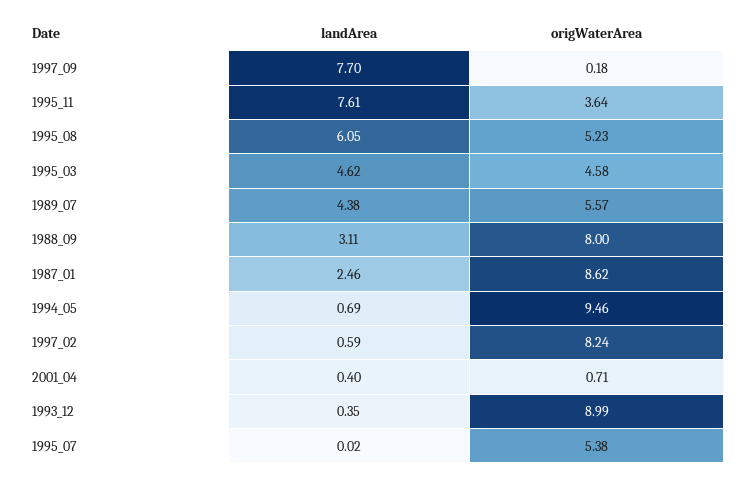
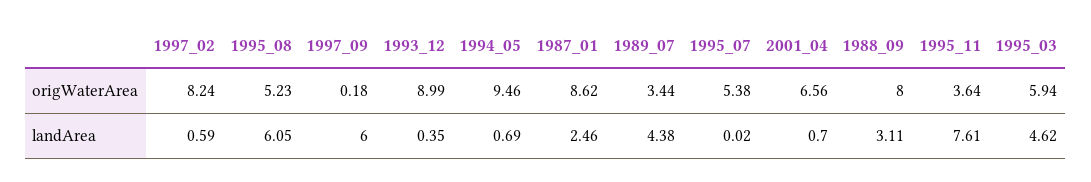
  {
    "landArea": {
-     "1997_09": 7.7,
+     "1997_09": 6,
      "1995_11": 7.61,
      "1995_08": 6.05,
      "1995_03": 4.62,
      "1989_07": 4.38,
      "1988_09": 3.11,
      "1987_01": 2.46,
      "1994_05": 0.69,
      "1997_02": 0.59,
-     "2001_04": 0.4,
+     "2001_04": 0.7,
      "1993_12": 0.35,
      "1995_07": 0.02
    },
    "origWaterArea": {
      "1997_09": 0.18,
      "1995_11": 3.64,
      "1995_08": 5.23,
-     "1995_03": 4.58,
+     "1995_03": 5.94,
-     "1989_07": 5.57,
+     "1989_07": 3.44,
      "1988_09": 8,
      "1987_01": 8.62,
      "1994_05": 9.46,
      "1997_02": 8.24,
-     "2001_04": 0.71,
+     "2001_04": 6.56,
      "1993_12": 8.99,
      "1995_07": 5.38
    }
  }

